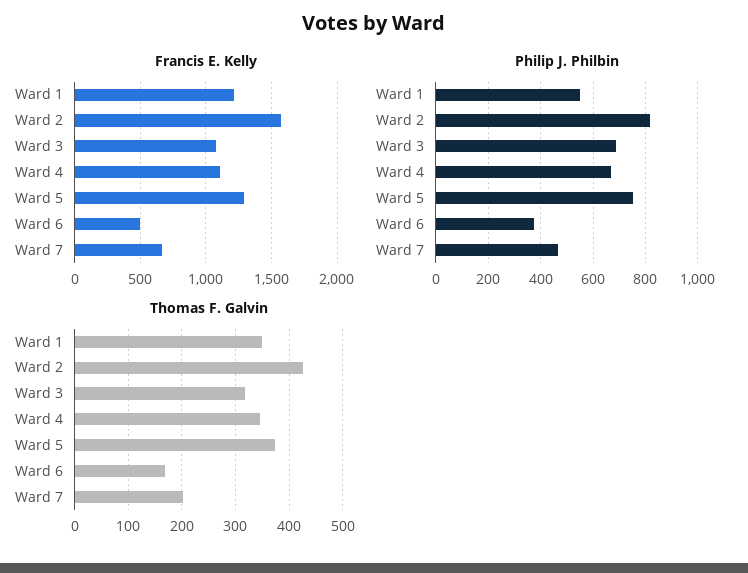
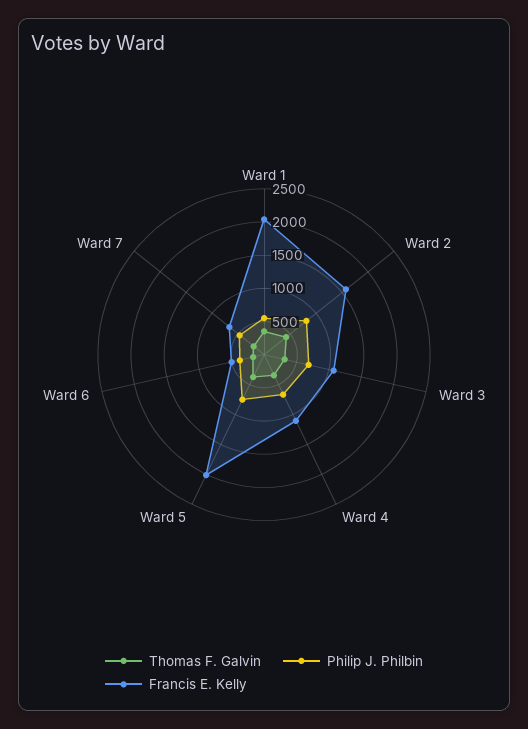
  {
    "Francis E. Kelly": {
-     "Ward 1": 1200,
+     "Ward 1": 2000,
      "Ward 2": 1600,
      "Ward 3": 1100,
      "Ward 4": 1100,
-     "Ward 5": 1300,
+     "Ward 5": 2000,
      "Ward 6": 500,
      "Ward 7": 650
    },
    "Philip J. Philbin": {
      "Ward 1": 550,
      "Ward 2": 825,
      "Ward 3": 700,
      "Ward 4": 675,
      "Ward 5": 750,
      "Ward 6": 375,
      "Ward 7": 475
    },
    "Thomas F. Galvin": {
      "Ward 1": 360,
      "Ward 2": 420,
      "Ward 3": 320,
      "Ward 4": 340,
      "Ward 5": 380,
      "Ward 6": 160,
      "Ward 7": 200
    }
  }

